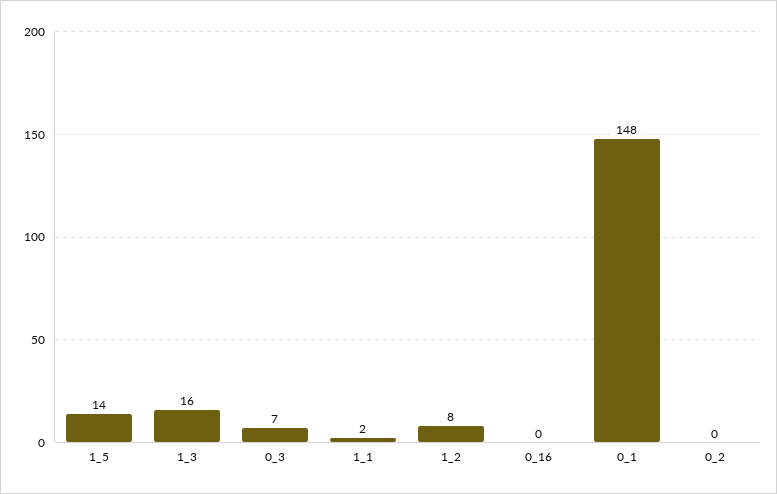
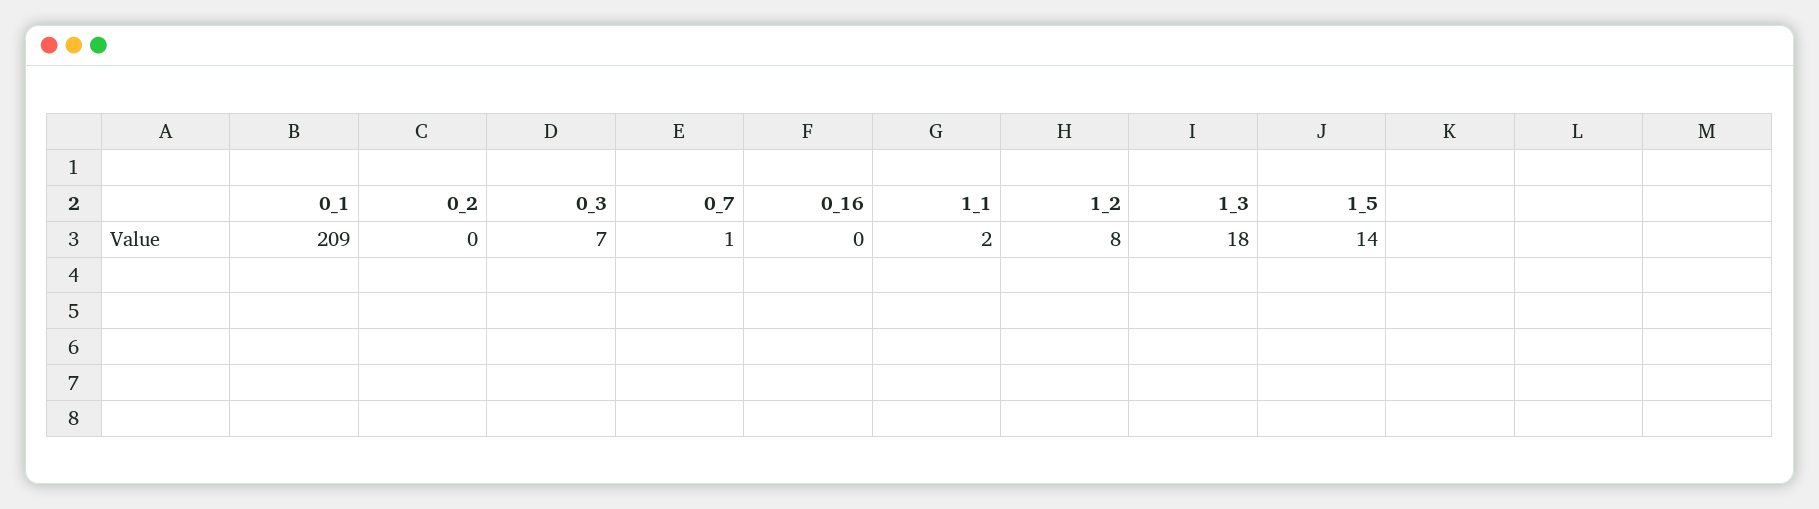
  {
    "1_5": 14,
-   "1_3": 16,
+   "1_3": 18,
    "0_3": 7,
    "1_1": 2,
    "1_2": 8,
    "0_16": 0,
-   "0_1": 148,
+   "0_1": 209,
-   "0_2": 0
+   "0_2": 0,
+   "0_7": 1
  }

